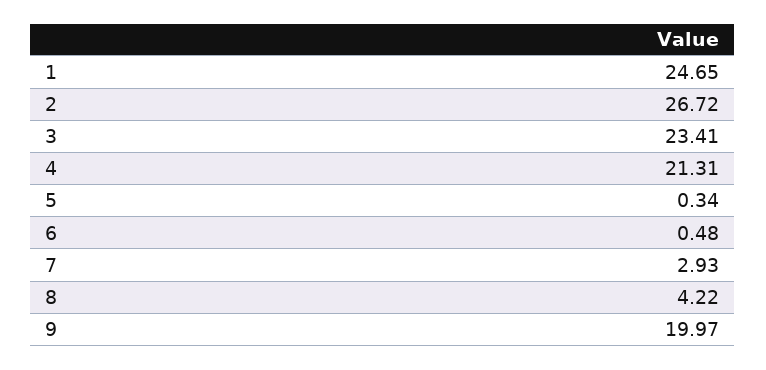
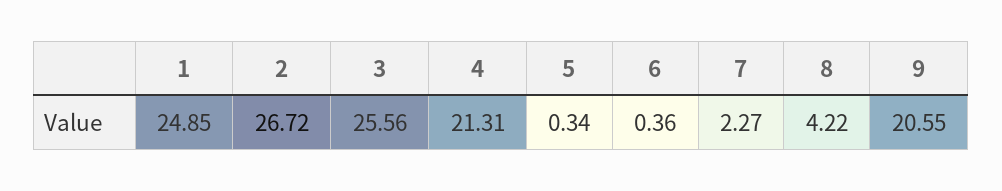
  {
-   "1": 24.65,
+   "1": 24.85,
    "2": 26.72,
-   "3": 23.41,
+   "3": 25.56,
    "4": 21.31,
    "5": 0.34,
-   "6": 0.48,
+   "6": 0.36,
-   "7": 2.93,
+   "7": 2.27,
    "8": 4.22,
-   "9": 19.97
+   "9": 20.55
  }

